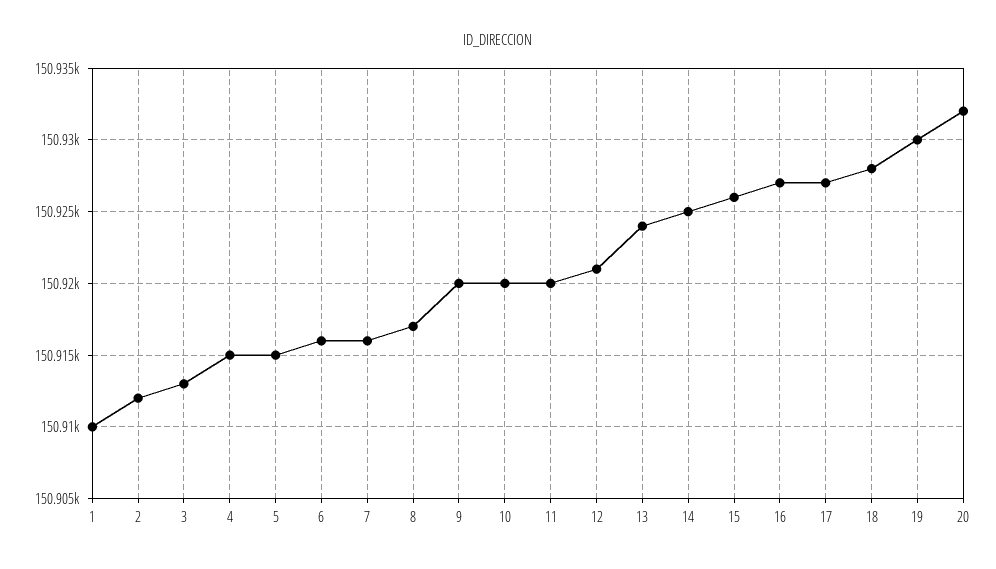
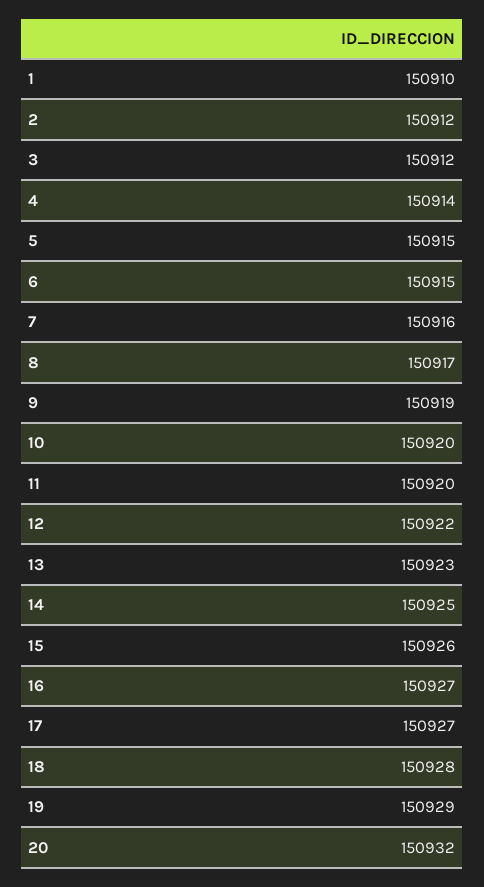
  {
    "1": 150910,
    "2": 150912,
-   "3": 150913,
+   "3": 150912,
-   "4": 150915,
+   "4": 150914,
    "5": 150915,
-   "6": 150916,
+   "6": 150915,
    "7": 150916,
    "8": 150917,
-   "9": 150920,
+   "9": 150919,
    "10": 150920,
    "11": 150920,
-   "12": 150921,
+   "12": 150922,
-   "13": 150924,
+   "13": 150923,
    "14": 150925,
    "15": 150926,
    "16": 150927,
    "17": 150927,
    "18": 150928,
-   "19": 150930,
+   "19": 150929,
    "20": 150932
  }

